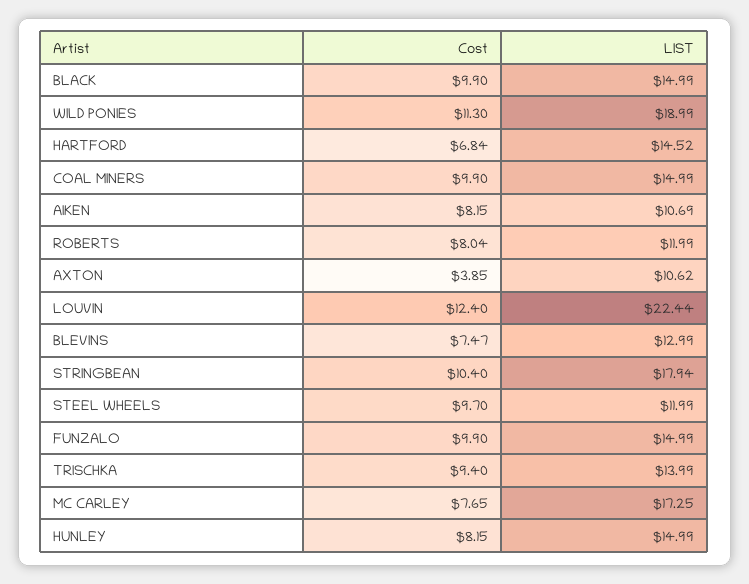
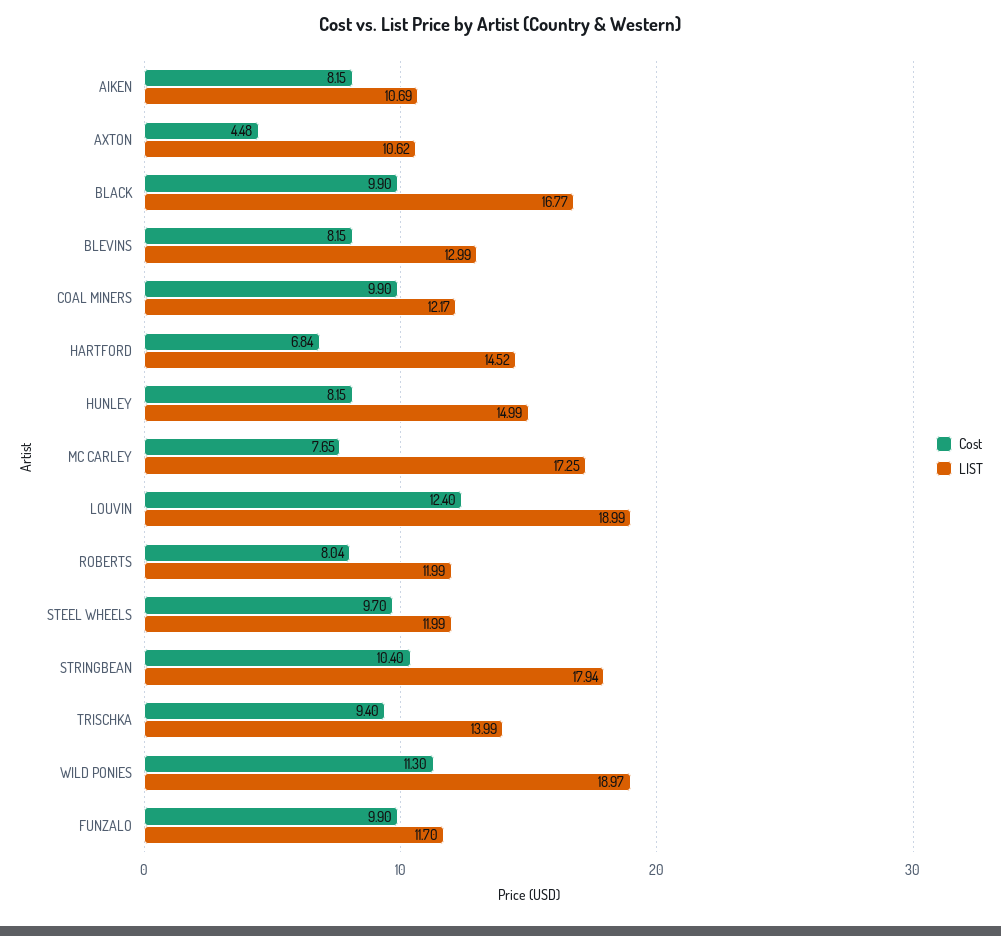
  {
    "Cost": {
      "BLACK": 9.9,
      "WILD PONIES": 11.3,
      "HARTFORD": 6.84,
      "COAL MINERS": 9.9,
      "AIKEN": 8.15,
      "ROBERTS": 8.04,
-     "AXTON": 3.85,
+     "AXTON": 4.48,
      "LOUVIN": 12.4,
-     "BLEVINS": 7.47,
+     "BLEVINS": 8.15,
      "STRINGBEAN": 10.4,
      "STEEL WHEELS": 9.7,
      "FUNZALO": 9.9,
      "TRISCHKA": 9.4,
      "MC CARLEY": 7.65,
      "HUNLEY": 8.15
    },
    "LIST": {
-     "BLACK": 14.99,
+     "BLACK": 16.77,
-     "WILD PONIES": 18.99,
+     "WILD PONIES": 18.97,
      "HARTFORD": 14.52,
-     "COAL MINERS": 14.99,
+     "COAL MINERS": 12.17,
      "AIKEN": 10.69,
      "ROBERTS": 11.99,
      "AXTON": 10.62,
-     "LOUVIN": 22.44,
+     "LOUVIN": 18.99,
      "BLEVINS": 12.99,
      "STRINGBEAN": 17.94,
      "STEEL WHEELS": 11.99,
-     "FUNZALO": 14.99,
+     "FUNZALO": 11.7,
      "TRISCHKA": 13.99,
      "MC CARLEY": 17.25,
      "HUNLEY": 14.99
    }
  }

